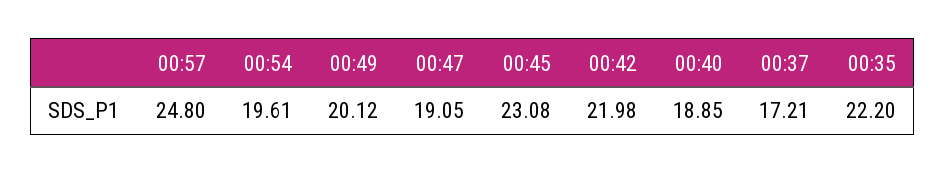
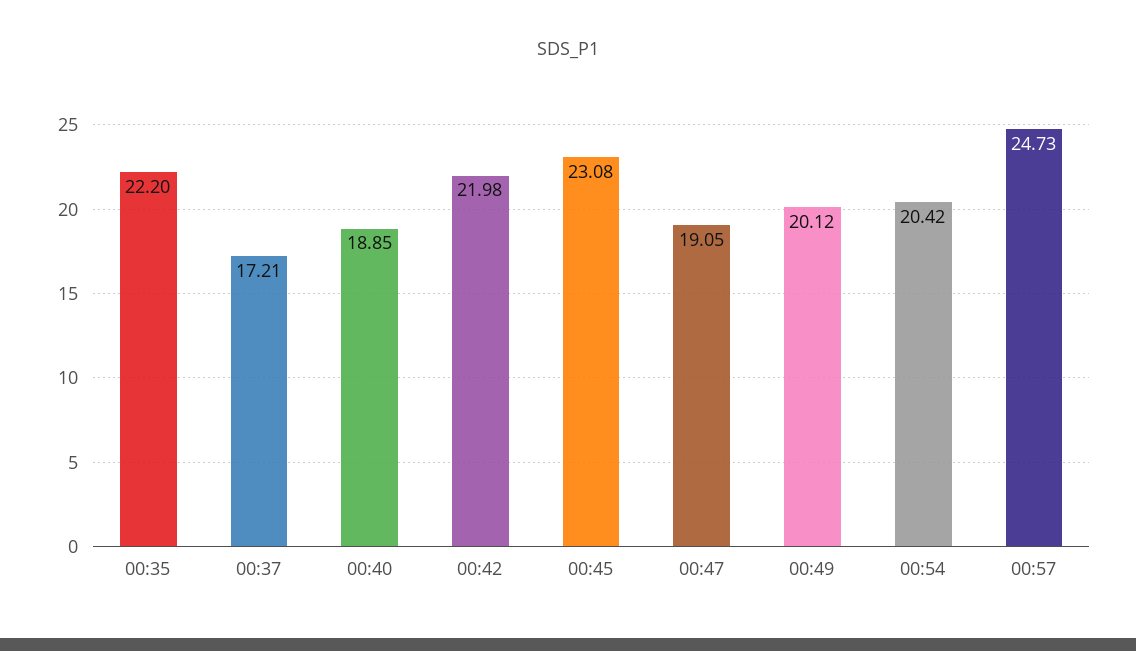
  {
-   "00:57": 24.8,
+   "00:57": 24.73,
-   "00:54": 19.61,
+   "00:54": 20.42,
    "00:49": 20.12,
    "00:47": 19.05,
    "00:45": 23.08,
    "00:42": 21.98,
    "00:40": 18.85,
    "00:37": 17.21,
    "00:35": 22.2
  }

